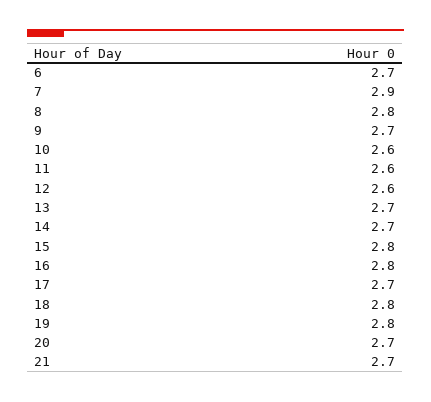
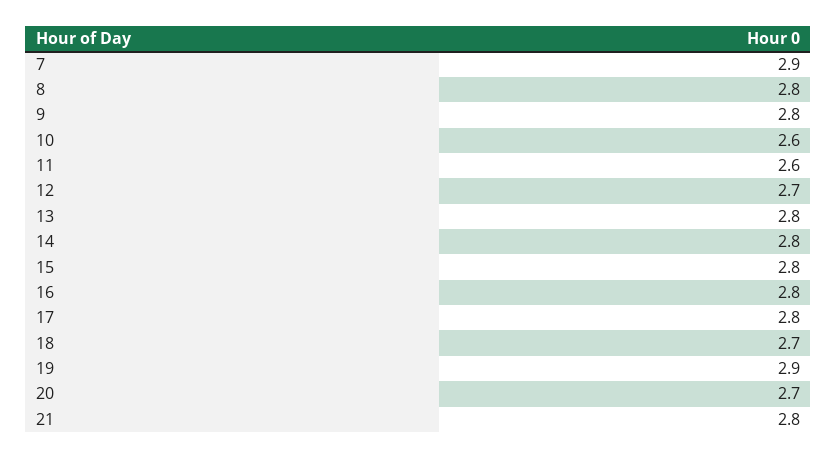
  {
-   "6": 2.7,
    "7": 2.9,
    "8": 2.8,
-   "9": 2.7,
+   "9": 2.8,
    "10": 2.6,
    "11": 2.6,
-   "12": 2.6,
+   "12": 2.7,
-   "13": 2.7,
+   "13": 2.8,
-   "14": 2.7,
+   "14": 2.8,
    "15": 2.8,
    "16": 2.8,
-   "17": 2.7,
+   "17": 2.8,
-   "18": 2.8,
+   "18": 2.7,
-   "19": 2.8,
+   "19": 2.9,
    "20": 2.7,
-   "21": 2.7
+   "21": 2.8
  }

